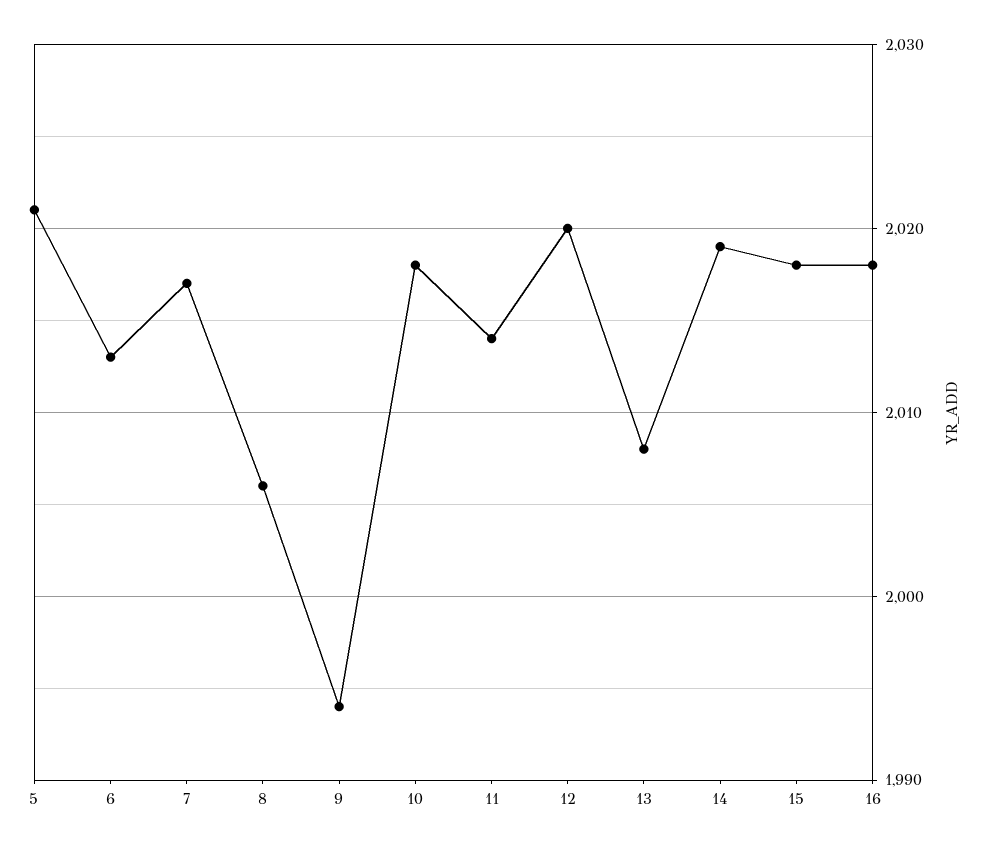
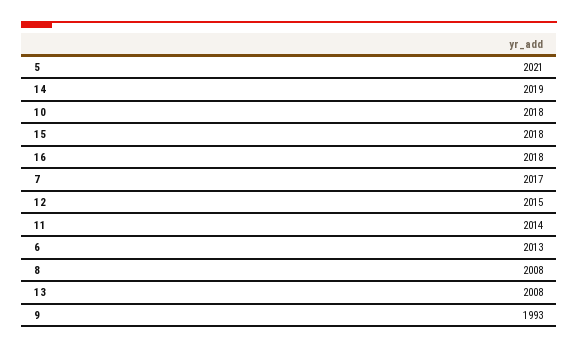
  {
    "5": 2021,
    "6": 2013,
    "7": 2017,
-   "8": 2006,
+   "8": 2008,
-   "9": 1994,
+   "9": 1993,
    "10": 2018,
    "11": 2014,
-   "12": 2020,
+   "12": 2015,
    "13": 2008,
    "14": 2019,
    "15": 2018,
    "16": 2018
  }

